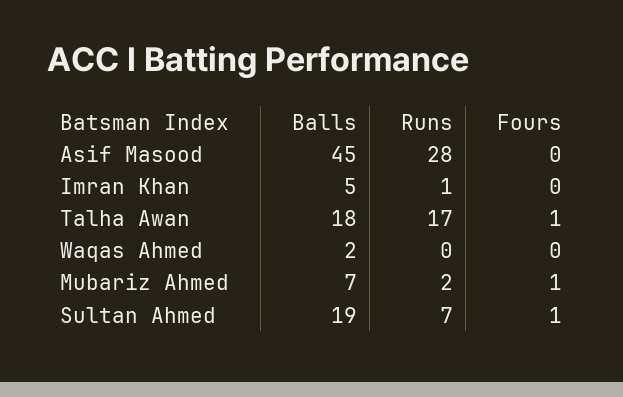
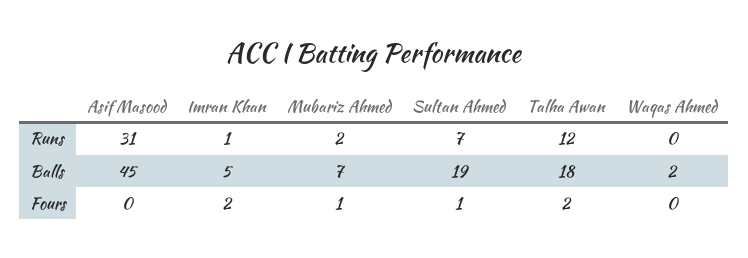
  {
    "Balls": {
      "Asif Masood": 45,
      "Imran Khan": 5,
      "Talha Awan": 18,
      "Waqas Ahmed": 2,
      "Mubariz Ahmed": 7,
      "Sultan Ahmed": 19
    },
    "Runs": {
-     "Asif Masood": 28,
+     "Asif Masood": 31,
      "Imran Khan": 1,
-     "Talha Awan": 17,
+     "Talha Awan": 12,
      "Waqas Ahmed": 0,
      "Mubariz Ahmed": 2,
      "Sultan Ahmed": 7
    },
    "Fours": {
      "Asif Masood": 0,
-     "Imran Khan": 0,
+     "Imran Khan": 2,
-     "Talha Awan": 1,
+     "Talha Awan": 2,
      "Waqas Ahmed": 0,
      "Mubariz Ahmed": 1,
      "Sultan Ahmed": 1
    }
  }

